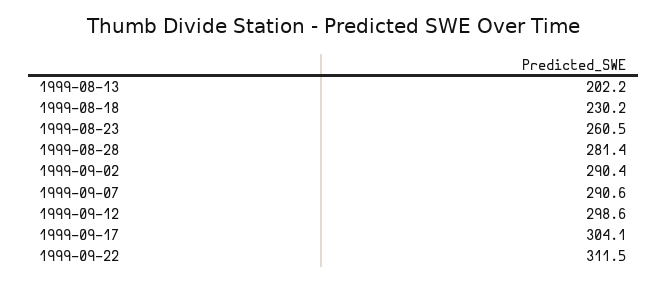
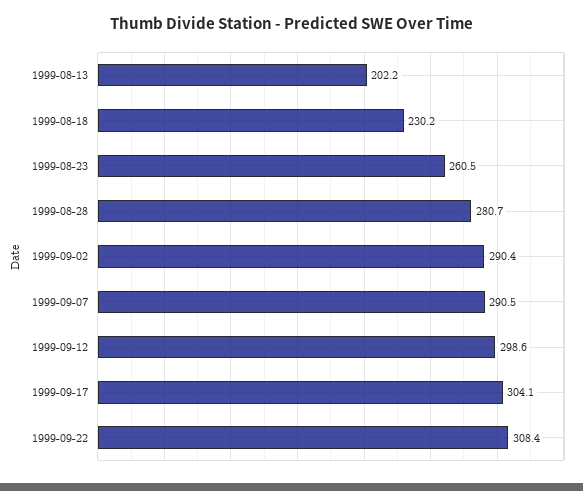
  {
    "1999-08-13": 202.2,
    "1999-08-18": 230.2,
    "1999-08-23": 260.5,
-   "1999-08-28": 281.4,
+   "1999-08-28": 280.7,
    "1999-09-02": 290.4,
-   "1999-09-07": 290.6,
+   "1999-09-07": 290.5,
    "1999-09-12": 298.6,
    "1999-09-17": 304.1,
-   "1999-09-22": 311.5
+   "1999-09-22": 308.4
  }

